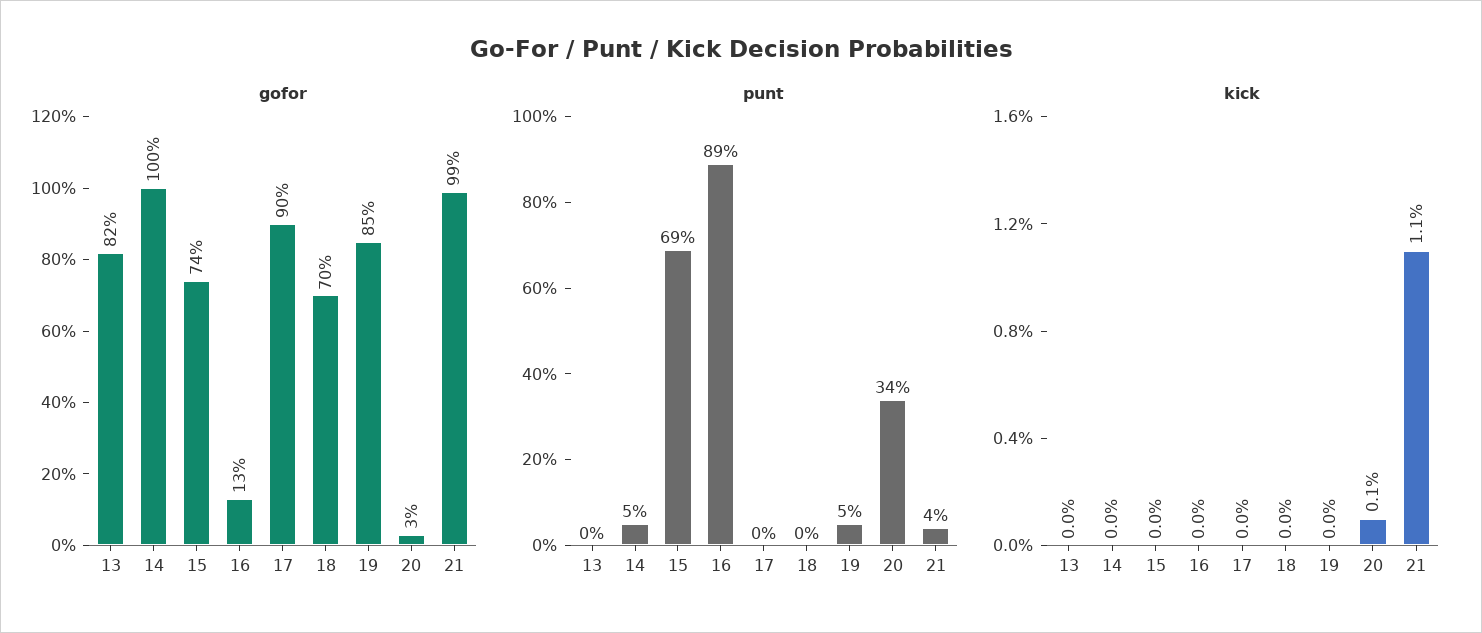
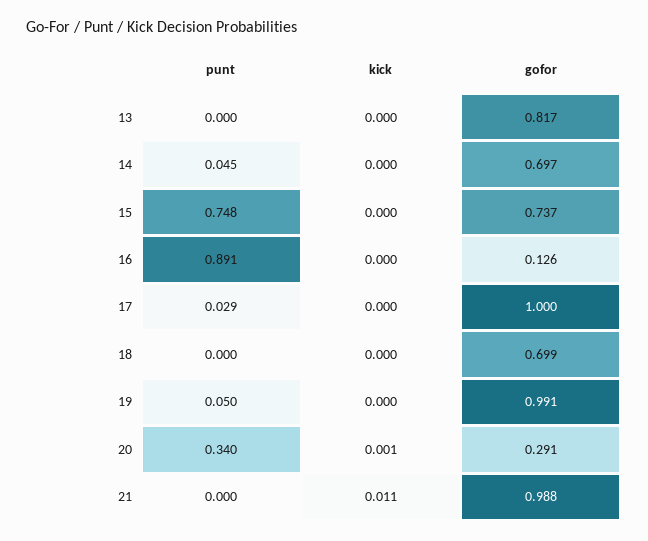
  {
    "gofor": {
      "13": 0.817,
-     "14": 1,
+     "14": 0.697,
      "15": 0.737,
      "16": 0.126,
-     "17": 0.9,
+     "17": 1,
      "18": 0.699,
-     "19": 0.85,
+     "19": 0.991,
-     "20": 0.03,
+     "20": 0.291,
      "21": 0.988
    },
    "punt": {
      "13": 0,
      "14": 0.045,
-     "15": 0.69,
+     "15": 0.748,
      "16": 0.891,
-     "17": 0,
+     "17": 0.029,
      "18": 0,
      "19": 0.05,
      "20": 0.34,
-     "21": 0.04
+     "21": 0
    },
    "kick": {
      "13": 0,
      "14": 0,
      "15": 0,
      "16": 0,
      "17": 0,
      "18": 0,
      "19": 0,
      "20": 0.001,
      "21": 0.011
    }
  }

